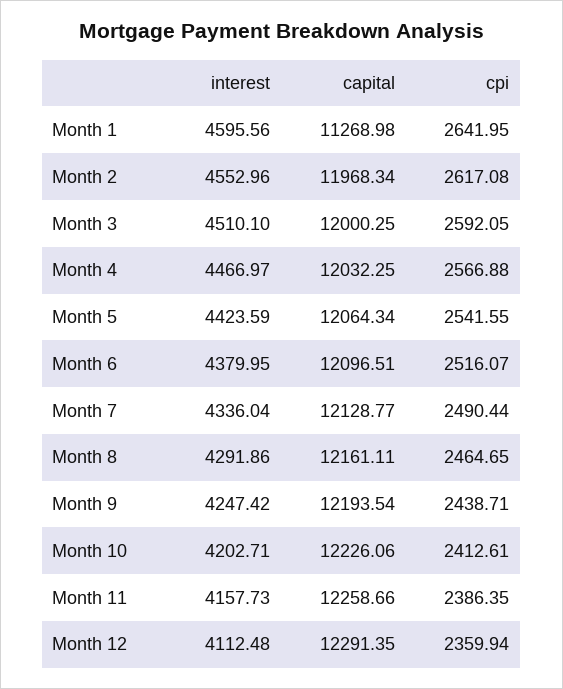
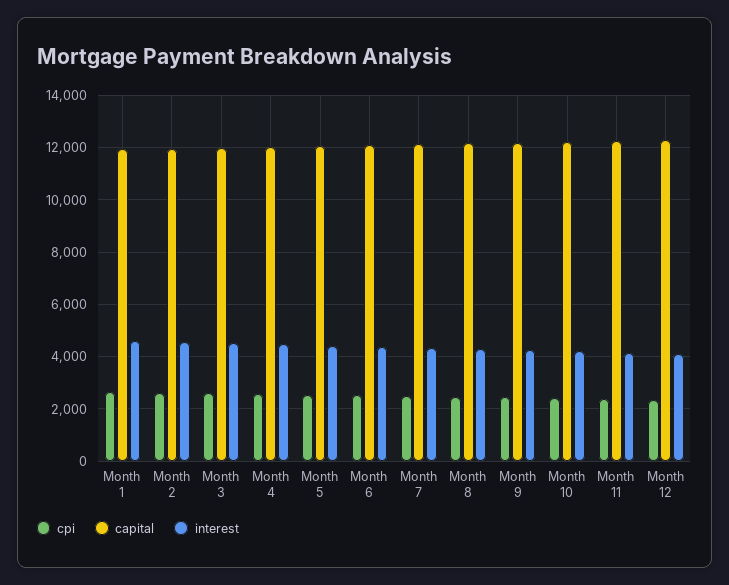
  {
    "interest": {
      "Month 1": 4595.56,
      "Month 2": 4552.96,
      "Month 3": 4510.1,
      "Month 4": 4466.97,
      "Month 5": 4423.59,
      "Month 6": 4379.95,
      "Month 7": 4336.04,
      "Month 8": 4291.86,
      "Month 9": 4247.42,
      "Month 10": 4202.71,
      "Month 11": 4157.73,
      "Month 12": 4112.48
    },
    "capital": {
-     "Month 1": 11268.98,
+     "Month 1": 12000,
      "Month 2": 11968.34,
      "Month 3": 12000.25,
      "Month 4": 12032.25,
      "Month 5": 12064.34,
      "Month 6": 12096.51,
      "Month 7": 12128.77,
      "Month 8": 12161.11,
      "Month 9": 12193.54,
      "Month 10": 12226.06,
      "Month 11": 12258.66,
      "Month 12": 12291.35
    },
    "cpi": {
      "Month 1": 2641.95,
      "Month 2": 2617.08,
      "Month 3": 2592.05,
      "Month 4": 2566.88,
      "Month 5": 2541.55,
      "Month 6": 2516.07,
      "Month 7": 2490.44,
      "Month 8": 2464.65,
      "Month 9": 2438.71,
      "Month 10": 2412.61,
      "Month 11": 2386.35,
      "Month 12": 2359.94
    }
  }

